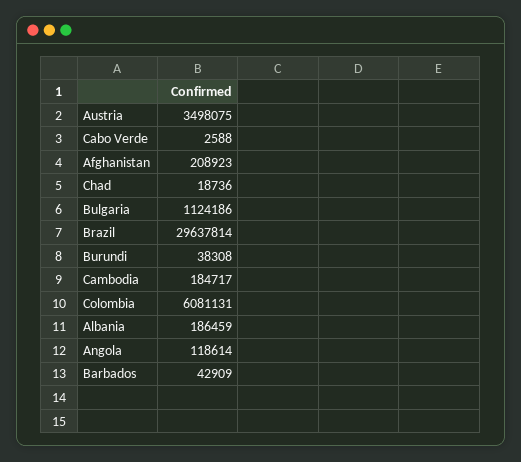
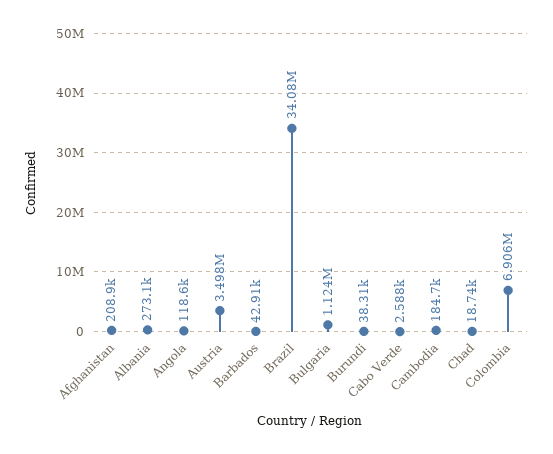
  {
    "Austria": 3498075,
    "Cabo Verde": 2588,
    "Afghanistan": 208923,
    "Chad": 18736,
    "Bulgaria": 1124186,
-   "Brazil": 29637814,
+   "Brazil": 34080000,
    "Burundi": 38308,
    "Cambodia": 184717,
-   "Colombia": 6081131,
+   "Colombia": 6906000,
-   "Albania": 186459,
+   "Albania": 273100,
    "Angola": 118614,
    "Barbados": 42909
  }

